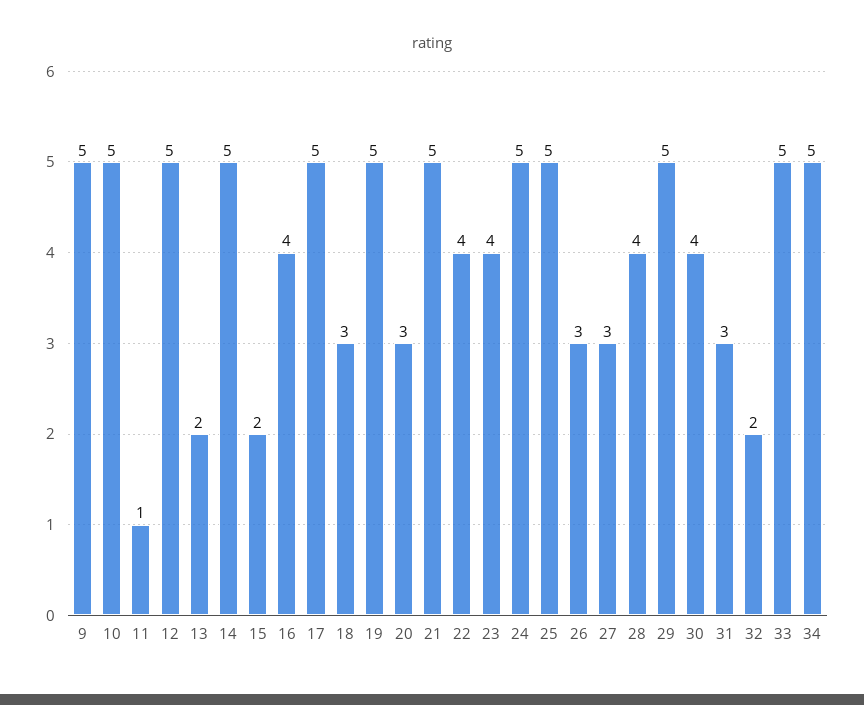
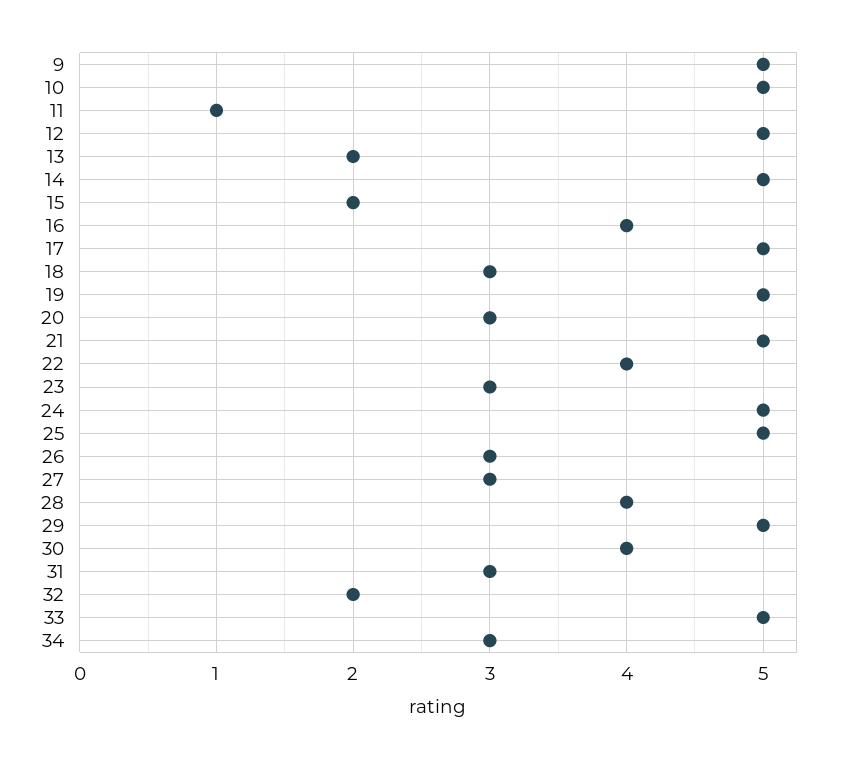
  {
    "9": 5,
    "10": 5,
    "11": 1,
    "12": 5,
    "13": 2,
    "14": 5,
    "15": 2,
    "16": 4,
    "17": 5,
    "18": 3,
    "19": 5,
    "20": 3,
    "21": 5,
    "22": 4,
-   "23": 4,
+   "23": 3,
    "24": 5,
    "25": 5,
    "26": 3,
    "27": 3,
    "28": 4,
    "29": 5,
    "30": 4,
    "31": 3,
    "32": 2,
    "33": 5,
-   "34": 5
+   "34": 3
  }

